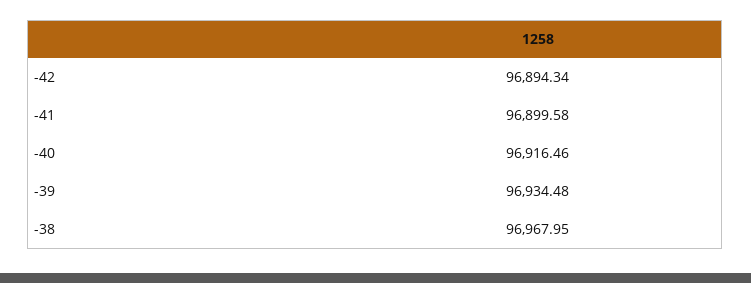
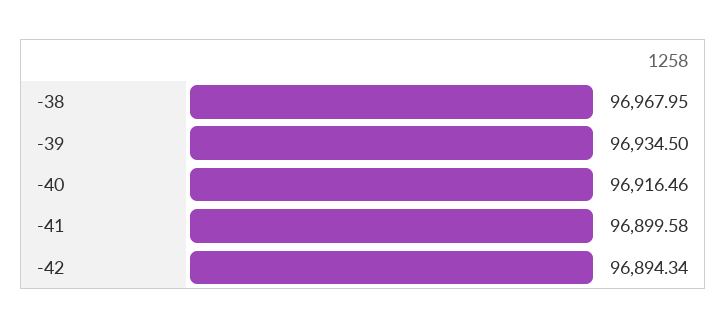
  {
    "-42": 96894.34,
    "-41": 96899.58,
    "-40": 96916.46,
-   "-39": 96934.48,
+   "-39": 96934.5,
    "-38": 96967.95
  }

